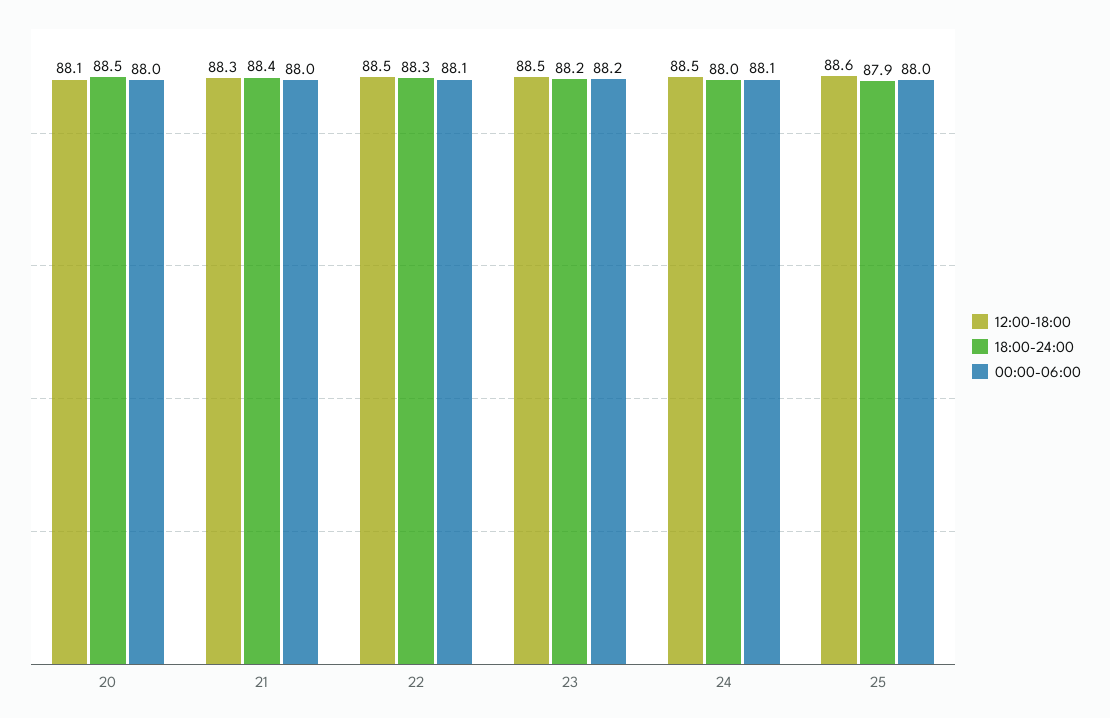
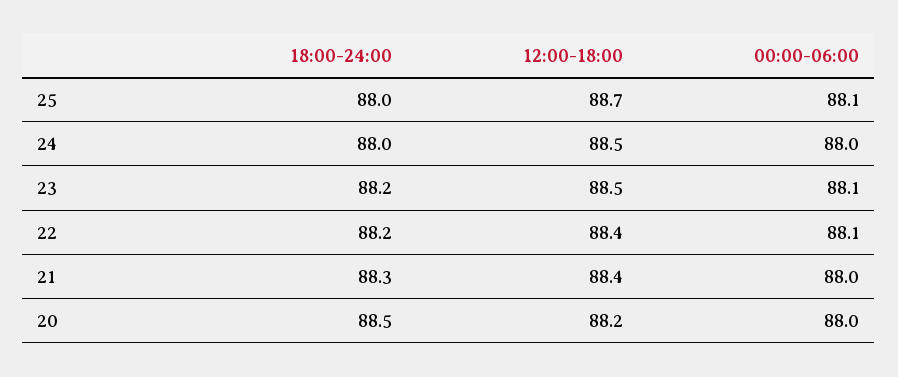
  {
    "12:00-18:00": {
-     "20": 88.1,
+     "20": 88.2,
-     "21": 88.3,
+     "21": 88.4,
-     "22": 88.5,
+     "22": 88.4,
      "23": 88.5,
      "24": 88.5,
-     "25": 88.6
+     "25": 88.7
    },
    "18:00-24:00": {
      "20": 88.5,
-     "21": 88.4,
+     "21": 88.3,
-     "22": 88.3,
+     "22": 88.2,
      "23": 88.2,
      "24": 88,
-     "25": 87.9
+     "25": 88
    },
    "00:00-06:00": {
      "20": 88,
      "21": 88,
      "22": 88.1,
-     "23": 88.2,
+     "23": 88.1,
-     "24": 88.1,
+     "24": 88,
-     "25": 88
+     "25": 88.1
    }
  }

